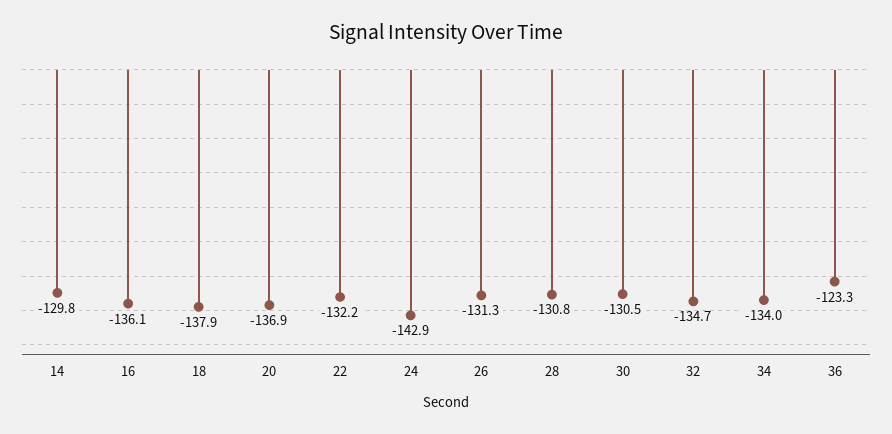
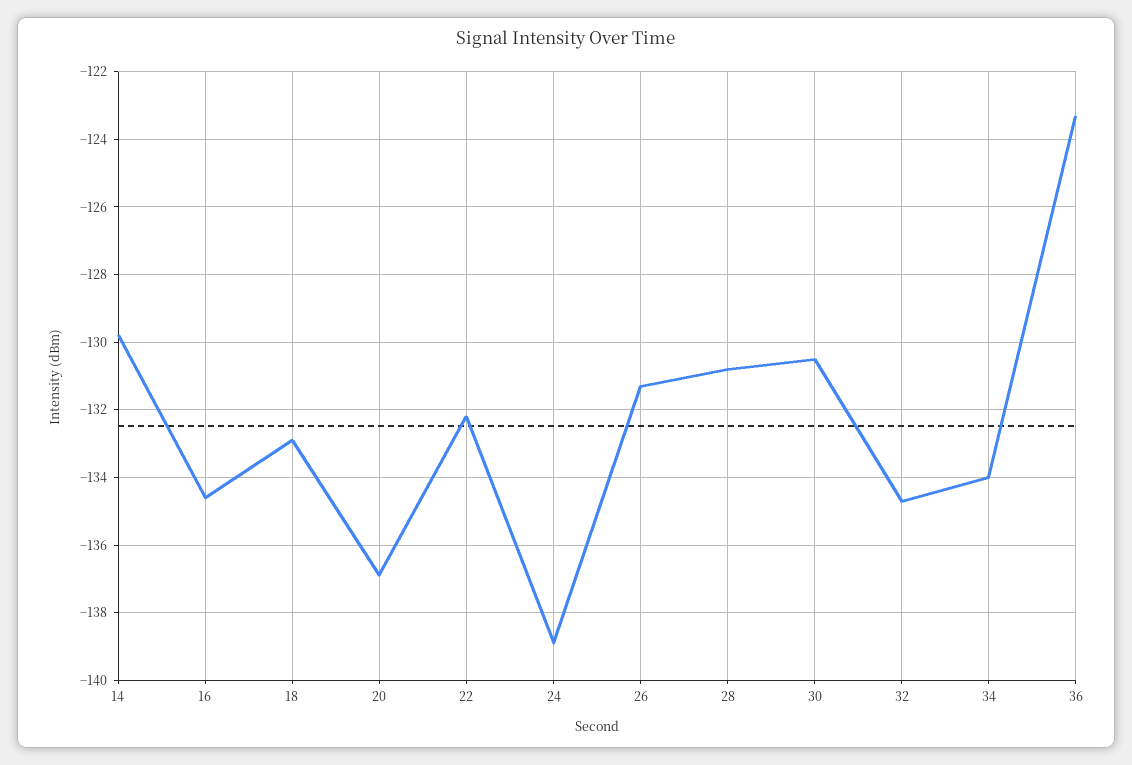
  {
    "14": -129.8,
-   "16": -136.1,
+   "16": -134.5,
-   "18": -137.9,
+   "18": -133,
    "20": -136.9,
    "22": -132.2,
-   "24": -142.9,
+   "24": -139,
    "26": -131.3,
    "28": -130.8,
    "30": -130.5,
    "32": -134.7,
    "34": -134,
    "36": -123.3
  }

